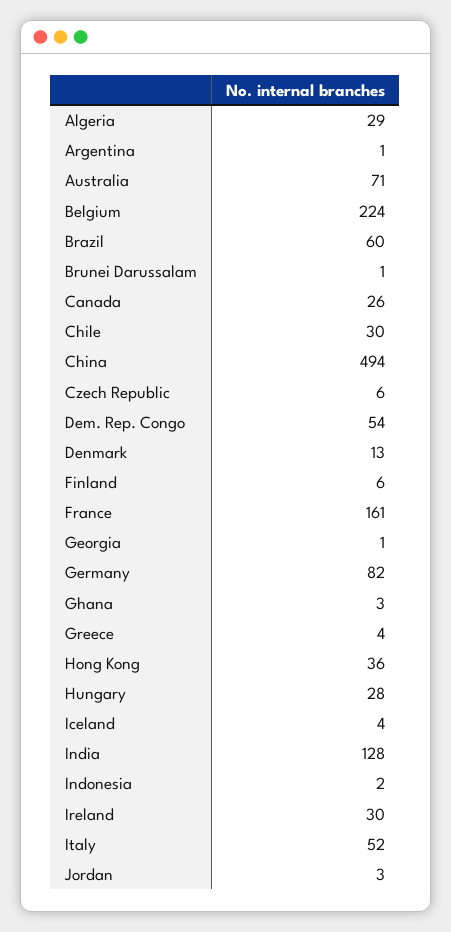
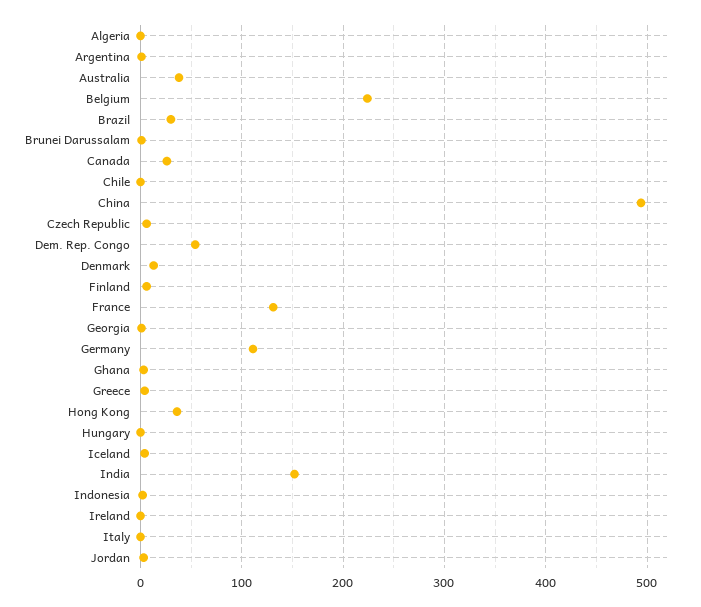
  {
-   "Algeria": 29,
+   "Algeria": 0,
    "Argentina": 1,
-   "Australia": 71,
+   "Australia": 40,
    "Belgium": 224,
-   "Brazil": 60,
+   "Brazil": 30,
    "Brunei Darussalam": 1,
    "Canada": 26,
-   "Chile": 30,
+   "Chile": 0,
    "China": 494,
    "Czech Republic": 6,
    "Dem. Rep. Congo": 54,
    "Denmark": 13,
    "Finland": 6,
-   "France": 161,
+   "France": 130,
    "Georgia": 1,
-   "Germany": 82,
+   "Germany": 110,
    "Ghana": 3,
    "Greece": 4,
    "Hong Kong": 36,
-   "Hungary": 28,
+   "Hungary": 0,
    "Iceland": 4,
-   "India": 128,
+   "India": 150,
    "Indonesia": 2,
-   "Ireland": 30,
+   "Ireland": 0,
-   "Italy": 52,
+   "Italy": 0,
    "Jordan": 3
  }

